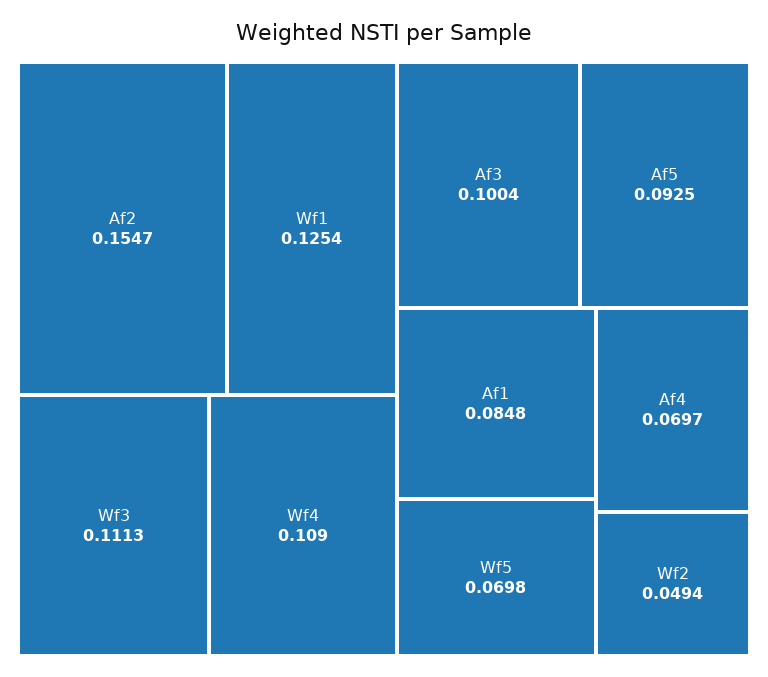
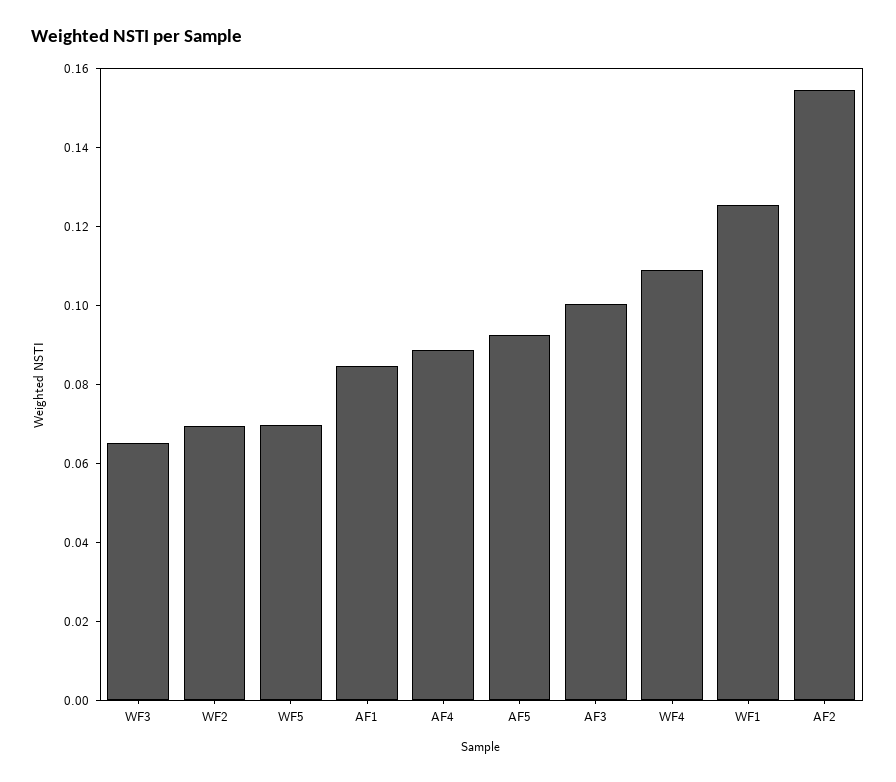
  {
    "Af2": 0.1547,
    "Wf1": 0.1254,
-   "Wf3": 0.1113,
+   "Wf3": 0.065,
    "Wf4": 0.109,
    "Af3": 0.1004,
    "Af5": 0.0925,
    "Af1": 0.0848,
    "Wf5": 0.0698,
-   "Af4": 0.0697,
+   "Af4": 0.09,
-   "Wf2": 0.0494
+   "Wf2": 0.07
  }

